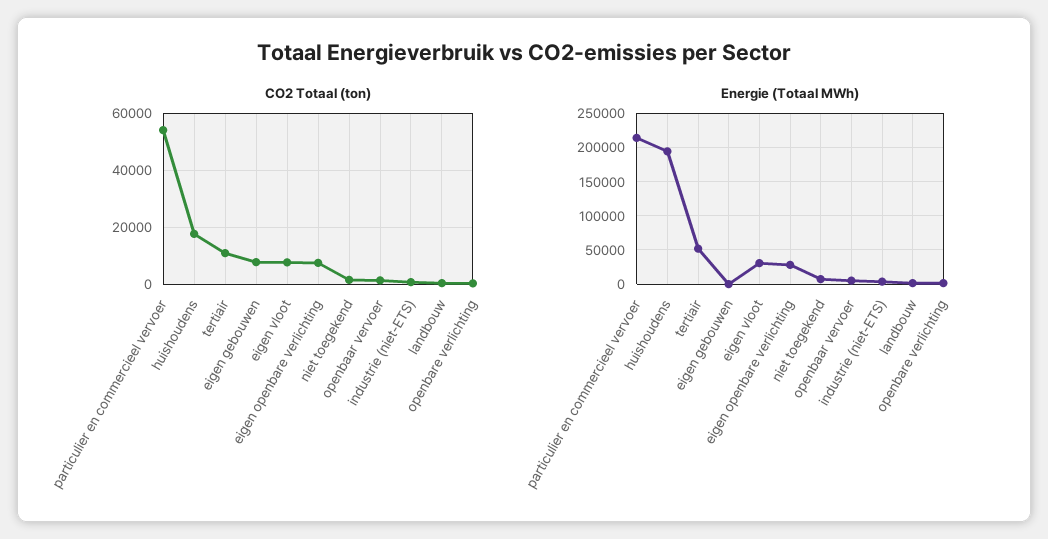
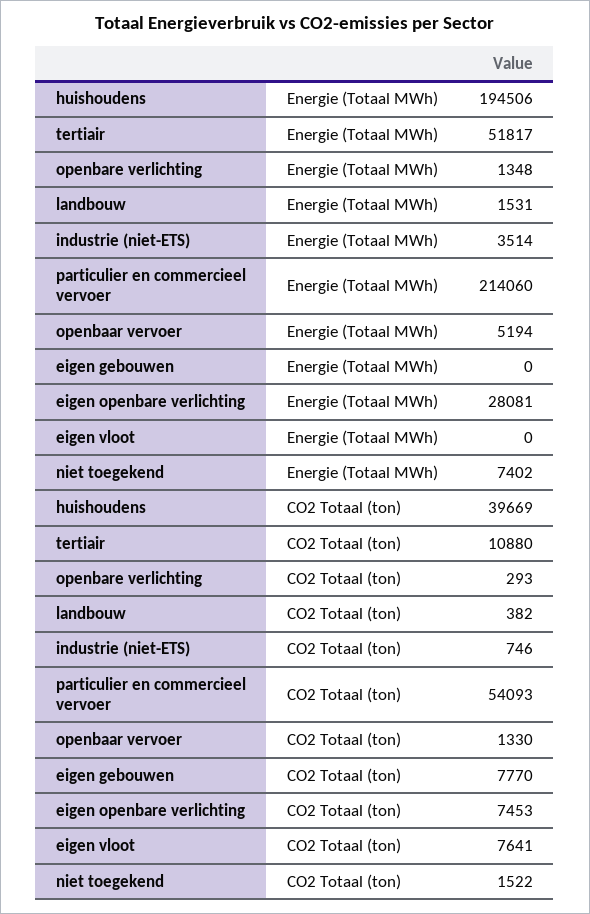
  {
    "CO2 Totaal (ton)": {
      "particulier en commercieel vervoer": 54093,
-     "huishoudens": 17500,
+     "huishoudens": 39669,
      "tertiair": 10880,
      "eigen gebouwen": 7770,
      "eigen vloot": 7641,
      "eigen openbare verlichting": 7453,
      "niet toegekend": 1522,
      "openbaar vervoer": 1330,
      "industrie (niet-ETS)": 746,
      "landbouw": 382,
      "openbare verlichting": 293
    },
    "Energie (Totaal MWh)": {
      "particulier en commercieel vervoer": 214060,
      "huishoudens": 194506,
      "tertiair": 51817,
      "eigen gebouwen": 0,
-     "eigen vloot": 30000,
+     "eigen vloot": 0,
      "eigen openbare verlichting": 28081,
      "niet toegekend": 7402,
      "openbaar vervoer": 5194,
      "industrie (niet-ETS)": 3514,
      "landbouw": 1531,
      "openbare verlichting": 1348
    }
  }

